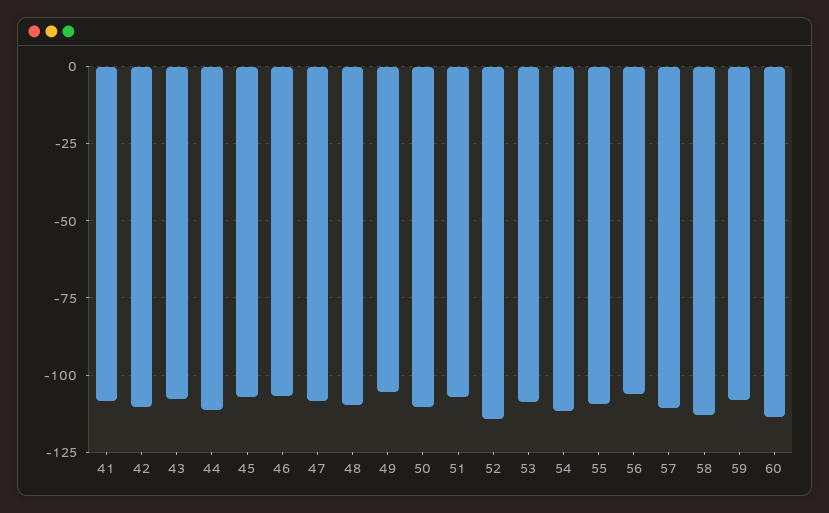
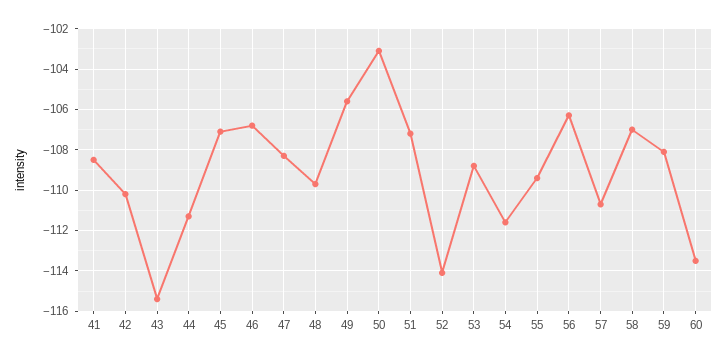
  {
    "41": -108.5,
    "42": -110,
-   "43": -107.5,
+   "43": -115.5,
    "44": -111.5,
    "45": -107,
    "46": -107,
    "47": -108.5,
    "48": -109.5,
    "49": -105.5,
-   "50": -110,
+   "50": -103,
    "51": -107,
    "52": -114,
    "53": -109,
    "54": -111.5,
    "55": -109.5,
    "56": -106.5,
    "57": -110.5,
-   "58": -112.5,
+   "58": -107,
    "59": -108,
    "60": -113.5
  }

